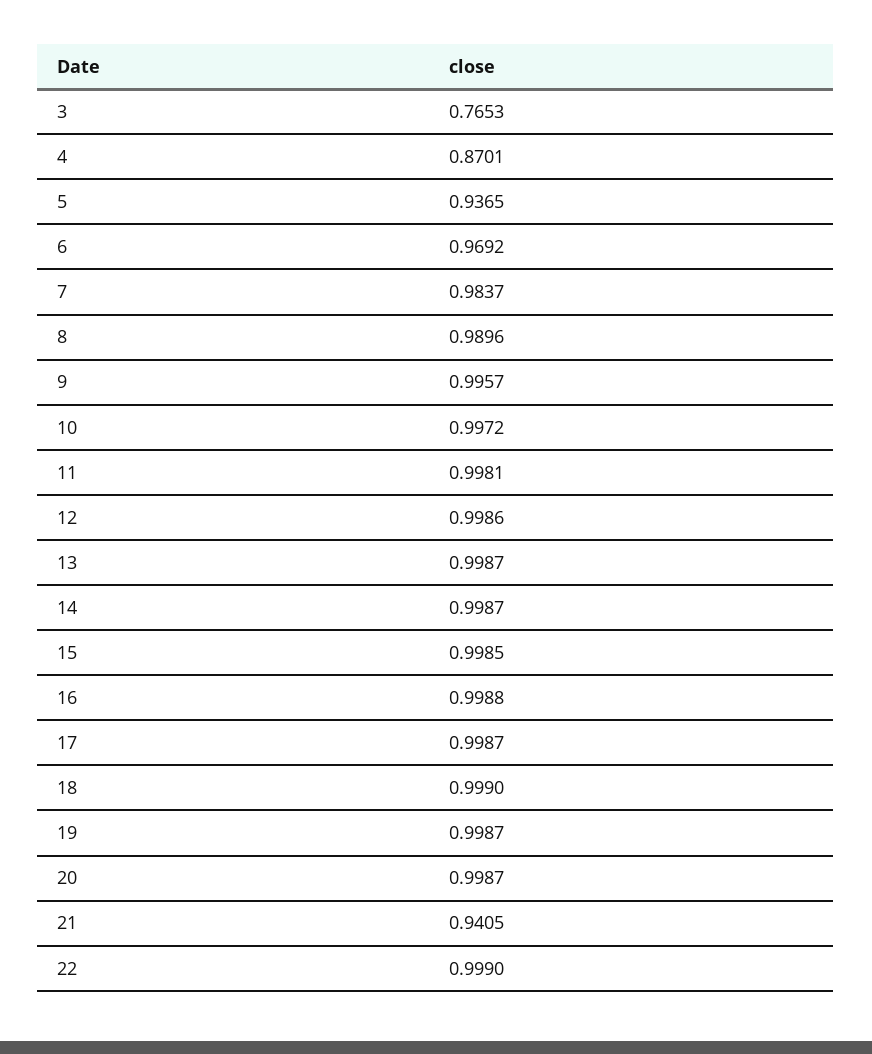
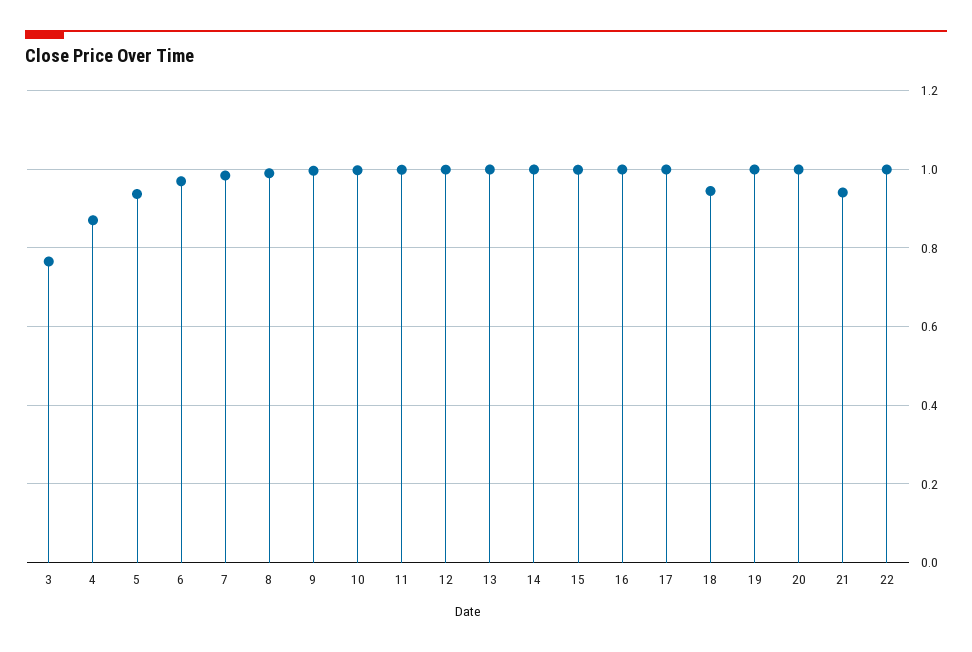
  {
    "3": 0.7653,
    "4": 0.8701,
    "5": 0.9365,
    "6": 0.9692,
    "7": 0.9837,
    "8": 0.9896,
    "9": 0.9957,
    "10": 0.9972,
    "11": 0.9981,
    "12": 0.9986,
    "13": 0.9987,
    "14": 0.9987,
    "15": 0.9985,
    "16": 0.9988,
    "17": 0.9987,
-   "18": 0.999,
+   "18": 0.94,
    "19": 0.9987,
    "20": 0.9987,
    "21": 0.9405,
    "22": 0.999
  }

